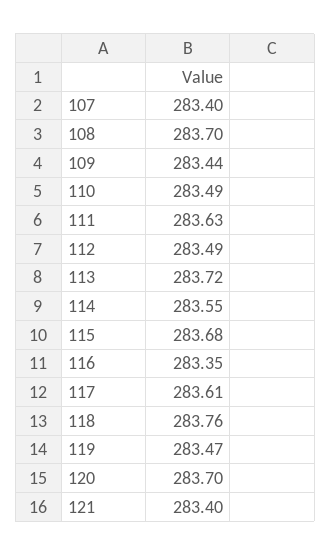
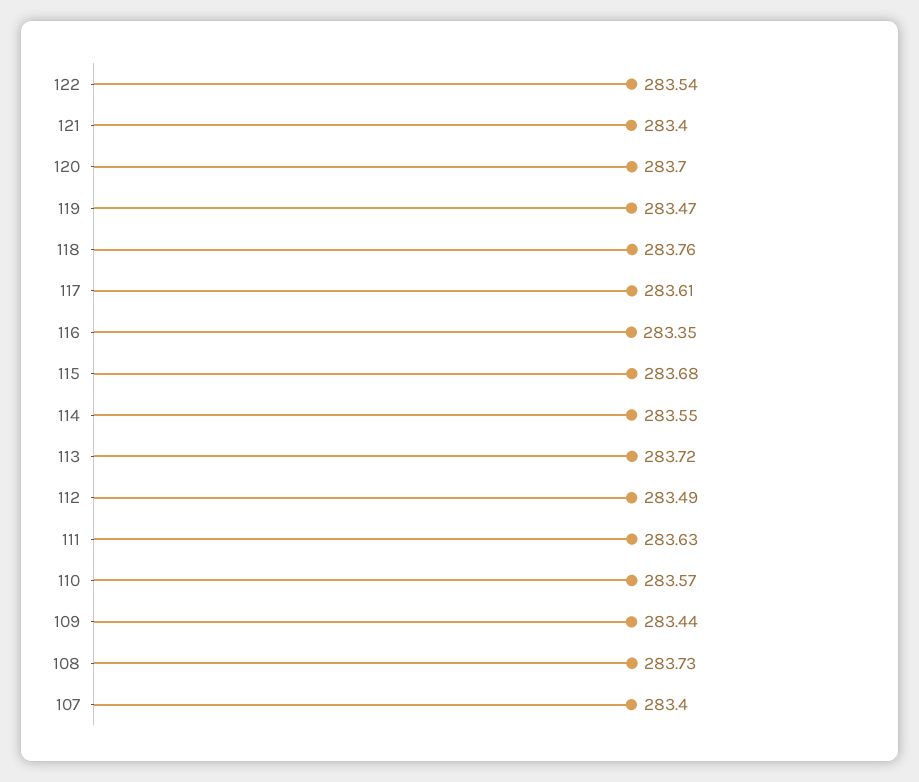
  {
    "107": 283.4,
-   "108": 283.7,
+   "108": 283.73,
    "109": 283.44,
-   "110": 283.49,
+   "110": 283.57,
    "111": 283.63,
    "112": 283.49,
    "113": 283.72,
    "114": 283.55,
    "115": 283.68,
    "116": 283.35,
    "117": 283.61,
    "118": 283.76,
    "119": 283.47,
    "120": 283.7,
-   "121": 283.4
+   "121": 283.4,
+   "122": 283.54
  }

